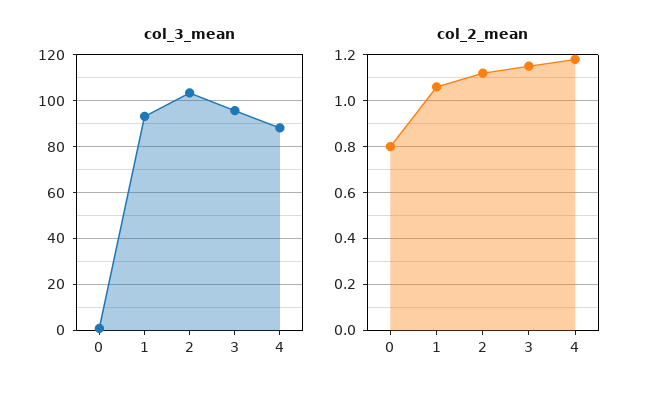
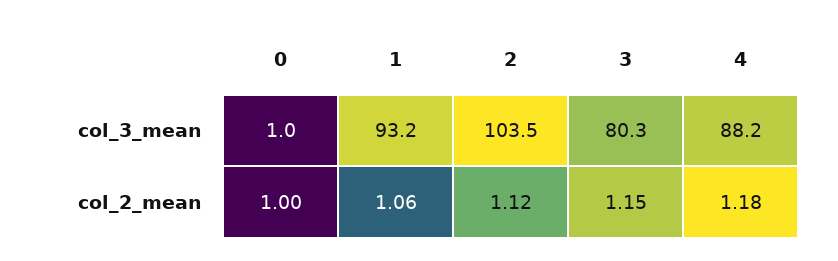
  {
    "col_3_mean": {
      "0": 1,
      "1": 93.2,
      "2": 103.5,
-     "3": 95,
+     "3": 80.3,
      "4": 88.2
    },
    "col_2_mean": {
-     "0": 0.8,
+     "0": 1,
      "1": 1.06,
      "2": 1.12,
      "3": 1.15,
      "4": 1.18
    }
  }

